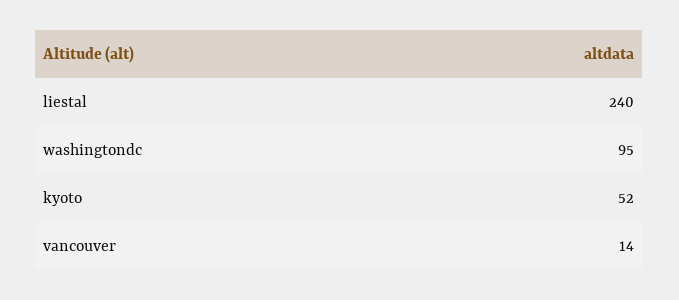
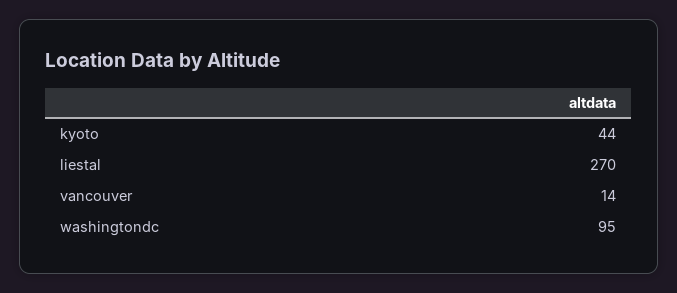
  {
-   "liestal": 240,
+   "liestal": 270,
    "washingtondc": 95,
-   "kyoto": 52,
+   "kyoto": 44,
    "vancouver": 14
  }

